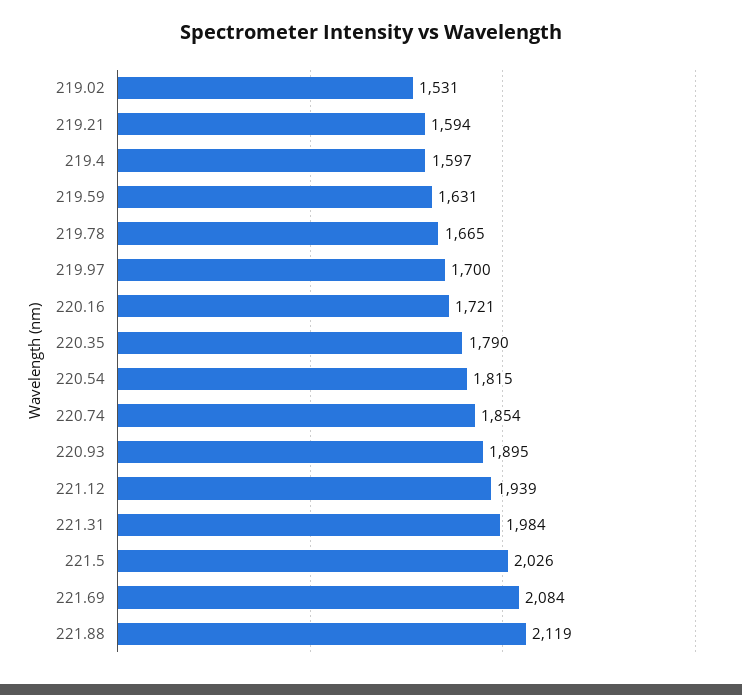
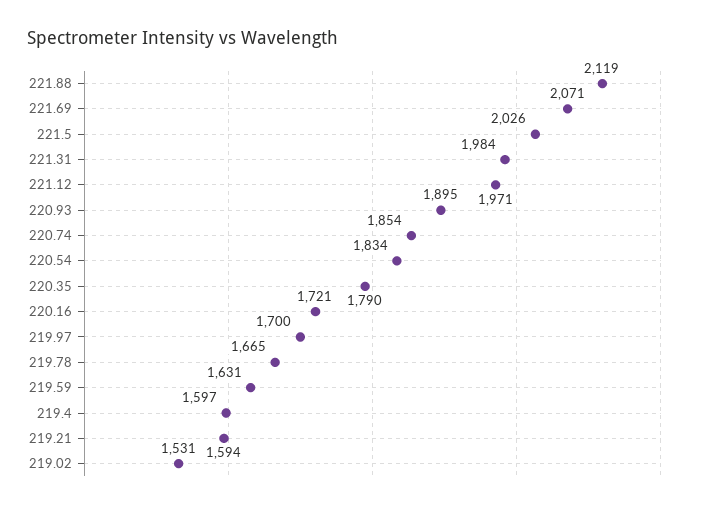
  {
    "219.02": 1531,
    "219.21": 1594,
    "219.4": 1597,
    "219.59": 1631,
    "219.78": 1665,
    "219.97": 1700,
    "220.16": 1721,
    "220.35": 1790,
-   "220.54": 1815,
+   "220.54": 1834,
    "220.74": 1854,
    "220.93": 1895,
-   "221.12": 1939,
+   "221.12": 1971,
    "221.31": 1984,
    "221.5": 2026,
-   "221.69": 2084,
+   "221.69": 2071,
    "221.88": 2119
  }

